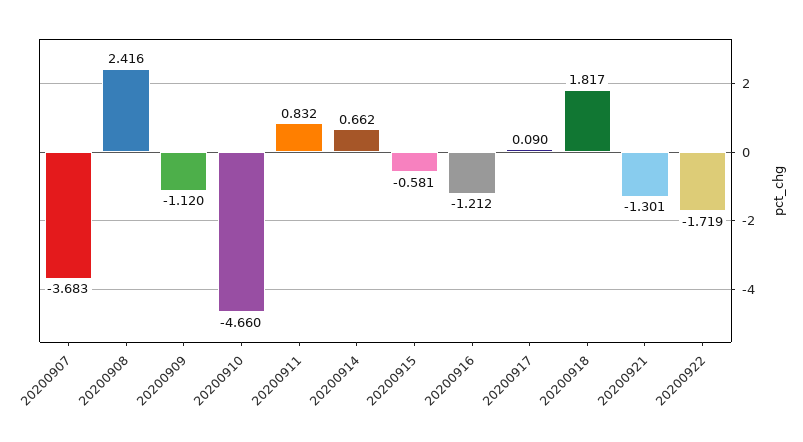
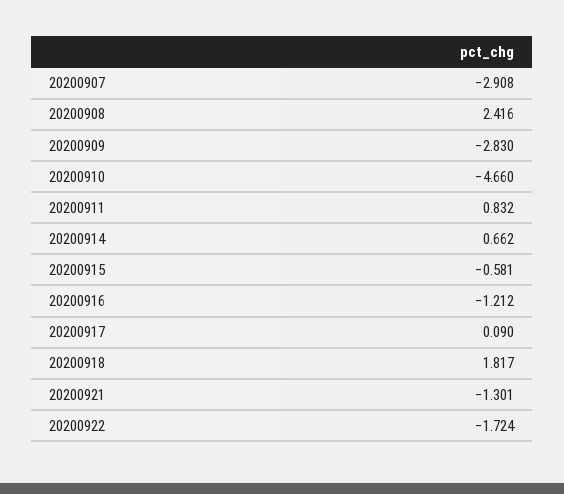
  {
-   "20200907": -3.683,
+   "20200907": -2.908,
    "20200908": 2.416,
-   "20200909": -1.12,
+   "20200909": -2.83,
    "20200910": -4.66,
    "20200911": 0.832,
    "20200914": 0.662,
    "20200915": -0.581,
    "20200916": -1.212,
    "20200917": 0.09,
    "20200918": 1.817,
    "20200921": -1.301,
-   "20200922": -1.719
+   "20200922": -1.724
  }

